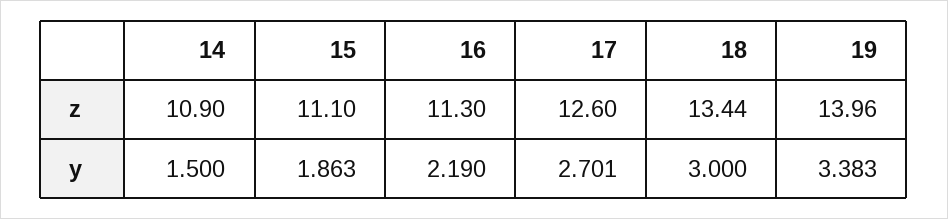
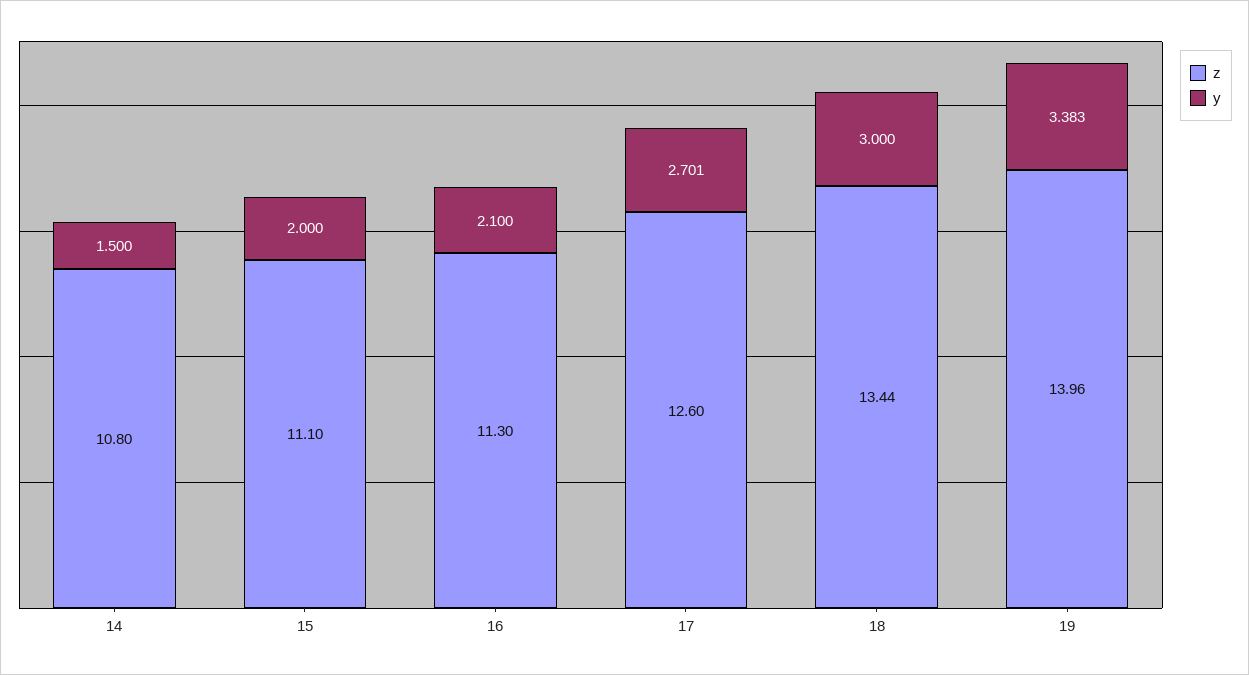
  {
    "z": {
-     "14": 10.9,
+     "14": 10.8,
      "15": 11.1,
      "16": 11.3,
      "17": 12.6,
      "18": 13.44,
      "19": 13.96
    },
    "y": {
      "14": 1.5,
-     "15": 1.863,
+     "15": 2,
-     "16": 2.19,
+     "16": 2.1,
      "17": 2.701,
      "18": 3,
      "19": 3.383
    }
  }

